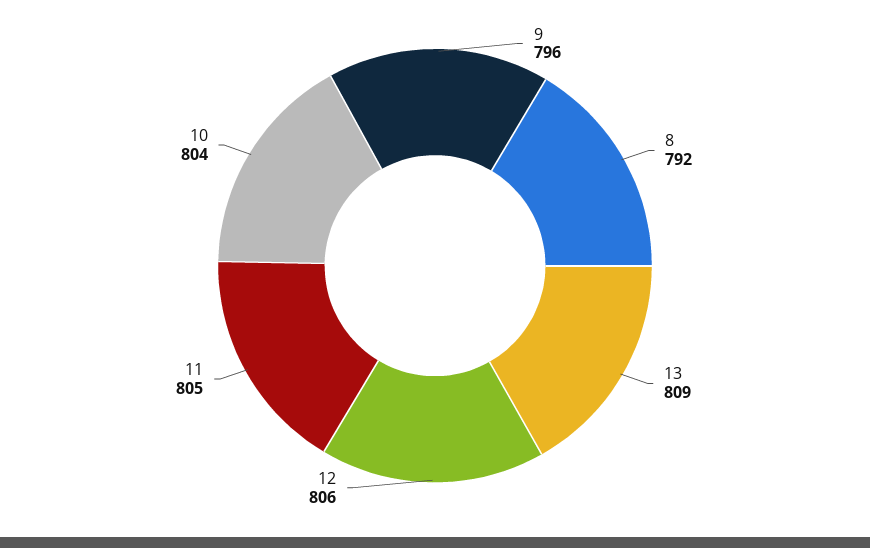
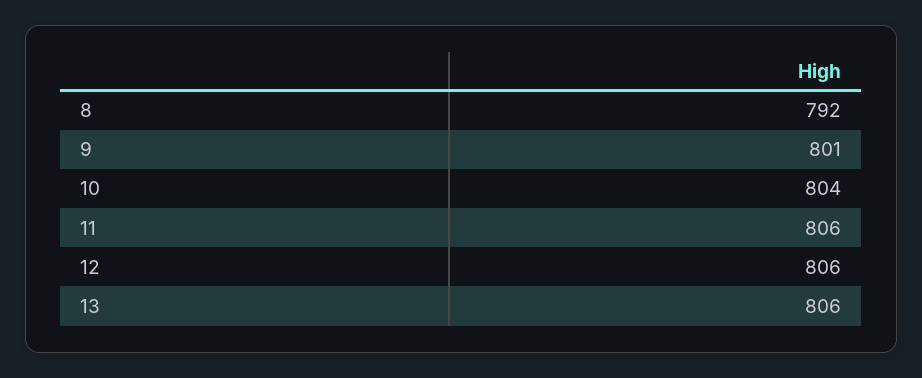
  {
-   "9": 796,
+   "9": 801,
    "8": 792,
-   "13": 809,
+   "13": 806,
    "12": 806,
-   "11": 805,
+   "11": 806,
    "10": 804
  }

